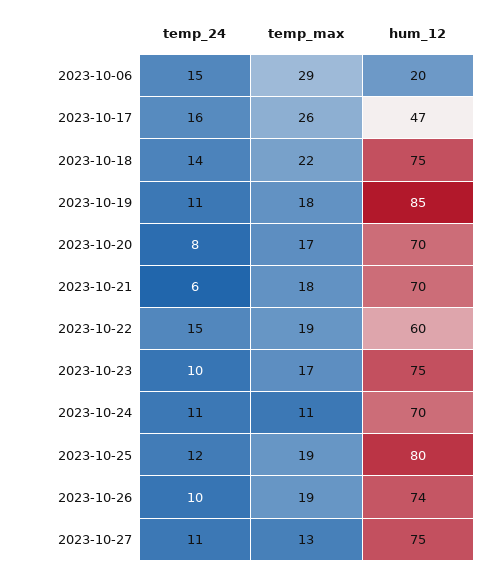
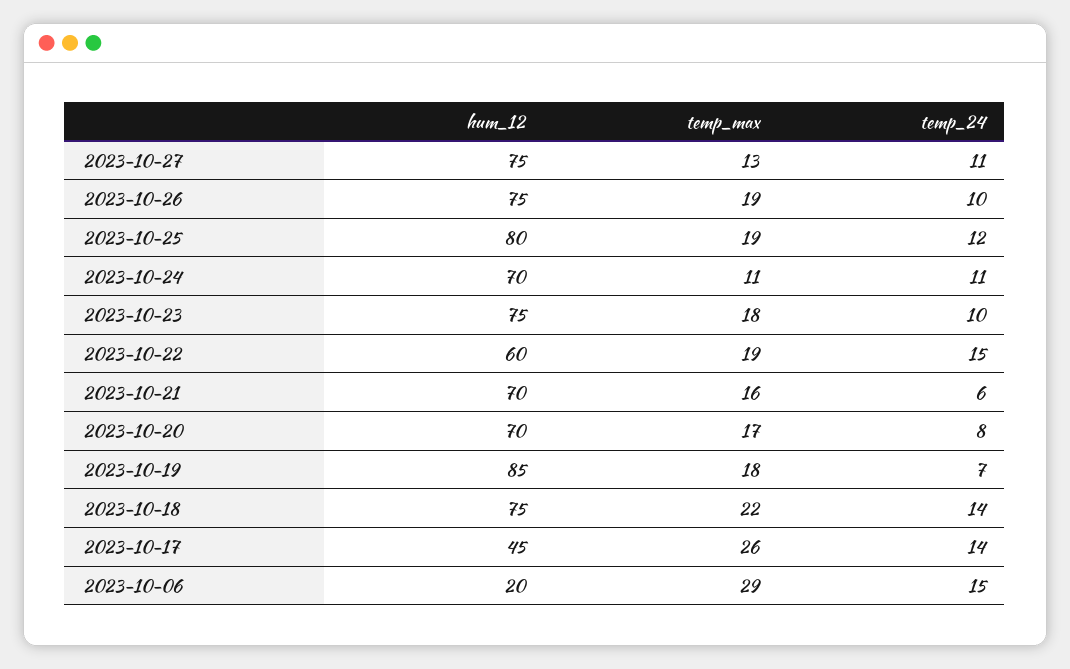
  {
    "temp_24": {
      "2023-10-06": 15,
-     "2023-10-17": 16,
+     "2023-10-17": 14,
      "2023-10-18": 14,
-     "2023-10-19": 11,
+     "2023-10-19": 7,
      "2023-10-20": 8,
      "2023-10-21": 6,
      "2023-10-22": 15,
      "2023-10-23": 10,
      "2023-10-24": 11,
      "2023-10-25": 12,
      "2023-10-26": 10,
      "2023-10-27": 11
    },
    "temp_max": {
      "2023-10-06": 29,
      "2023-10-17": 26,
      "2023-10-18": 22,
      "2023-10-19": 18,
      "2023-10-20": 17,
-     "2023-10-21": 18,
+     "2023-10-21": 16,
      "2023-10-22": 19,
-     "2023-10-23": 17,
+     "2023-10-23": 18,
      "2023-10-24": 11,
      "2023-10-25": 19,
      "2023-10-26": 19,
      "2023-10-27": 13
    },
    "hum_12": {
      "2023-10-06": 20,
-     "2023-10-17": 47,
+     "2023-10-17": 45,
      "2023-10-18": 75,
      "2023-10-19": 85,
      "2023-10-20": 70,
      "2023-10-21": 70,
      "2023-10-22": 60,
      "2023-10-23": 75,
      "2023-10-24": 70,
      "2023-10-25": 80,
-     "2023-10-26": 74,
+     "2023-10-26": 75,
      "2023-10-27": 75
    }
  }

